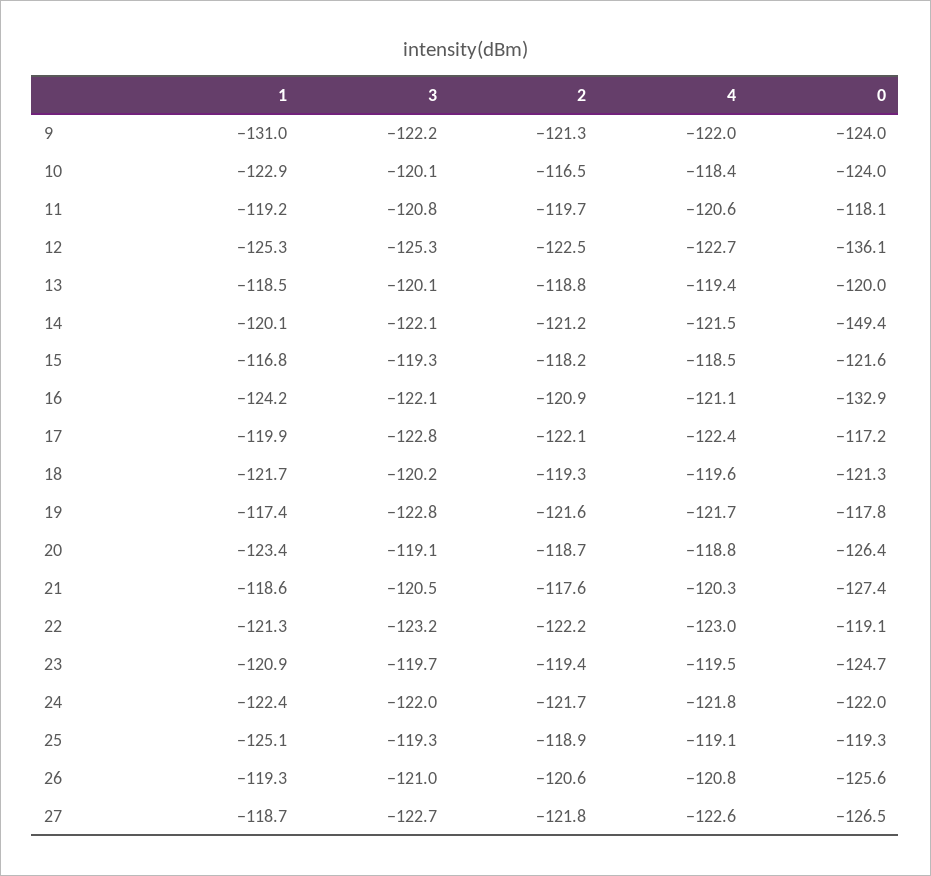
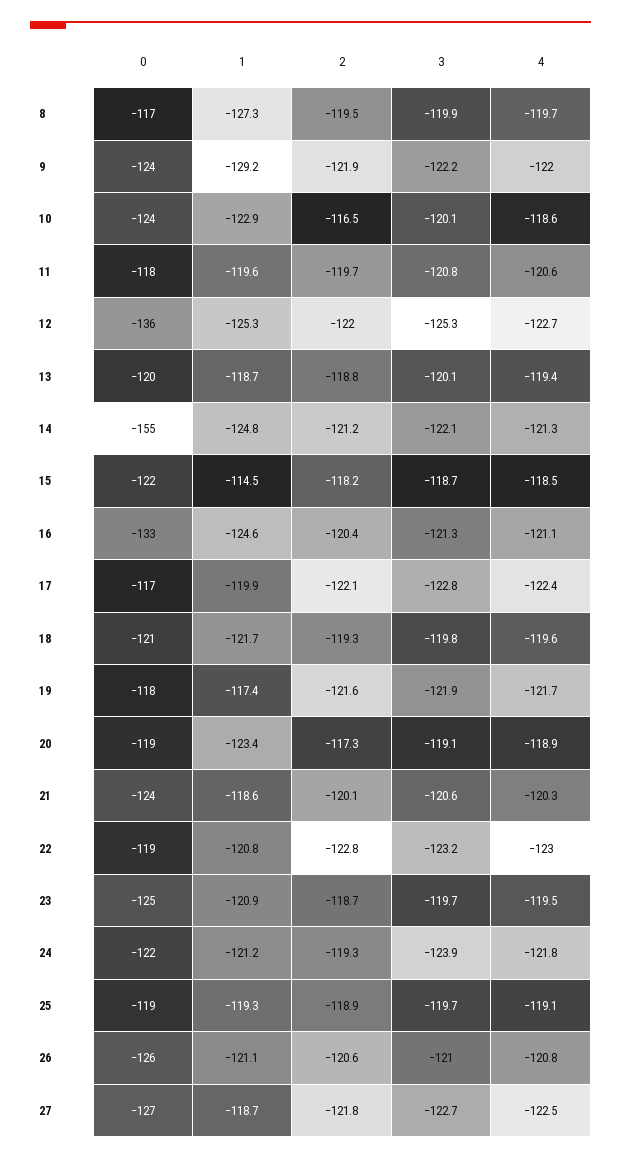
  {
    "1": {
-     "9": -131,
+     "9": -129.2,
      "10": -122.9,
-     "11": -119.2,
+     "11": -119.6,
      "12": -125.3,
-     "13": -118.5,
+     "13": -118.7,
-     "14": -120.1,
+     "14": -124.8,
-     "15": -116.8,
+     "15": -114.5,
-     "16": -124.2,
+     "16": -124.6,
      "17": -119.9,
      "18": -121.7,
      "19": -117.4,
      "20": -123.4,
      "21": -118.6,
-     "22": -121.3,
+     "22": -120.8,
      "23": -120.9,
-     "24": -122.4,
+     "24": -121.2,
-     "25": -125.1,
+     "25": -119.3,
-     "26": -119.3,
+     "26": -121.1,
-     "27": -118.7
+     "27": -118.7,
+     "8": -127.3
    },
    "3": {
      "9": -122.2,
      "10": -120.1,
      "11": -120.8,
      "12": -125.3,
      "13": -120.1,
      "14": -122.1,
-     "15": -119.3,
+     "15": -118.7,
-     "16": -122.1,
+     "16": -121.3,
      "17": -122.8,
-     "18": -120.2,
+     "18": -119.8,
-     "19": -122.8,
+     "19": -121.9,
      "20": -119.1,
-     "21": -120.5,
+     "21": -120.6,
      "22": -123.2,
      "23": -119.7,
-     "24": -122,
+     "24": -123.9,
-     "25": -119.3,
+     "25": -119.7,
      "26": -121,
-     "27": -122.7
+     "27": -122.7,
+     "8": -119.9
    },
    "2": {
-     "9": -121.3,
+     "9": -121.9,
      "10": -116.5,
      "11": -119.7,
-     "12": -122.5,
+     "12": -122,
      "13": -118.8,
      "14": -121.2,
      "15": -118.2,
-     "16": -120.9,
+     "16": -120.4,
      "17": -122.1,
      "18": -119.3,
      "19": -121.6,
-     "20": -118.7,
+     "20": -117.3,
-     "21": -117.6,
+     "21": -120.1,
-     "22": -122.2,
+     "22": -122.8,
-     "23": -119.4,
+     "23": -118.7,
-     "24": -121.7,
+     "24": -119.3,
      "25": -118.9,
      "26": -120.6,
-     "27": -121.8
+     "27": -121.8,
+     "8": -119.5
    },
    "4": {
      "9": -122,
-     "10": -118.4,
+     "10": -118.6,
      "11": -120.6,
      "12": -122.7,
      "13": -119.4,
-     "14": -121.5,
+     "14": -121.3,
      "15": -118.5,
      "16": -121.1,
      "17": -122.4,
      "18": -119.6,
      "19": -121.7,
-     "20": -118.8,
+     "20": -118.9,
      "21": -120.3,
      "22": -123,
      "23": -119.5,
      "24": -121.8,
      "25": -119.1,
      "26": -120.8,
-     "27": -122.6
+     "27": -122.5,
+     "8": -119.7
    },
    "0": {
      "9": -124,
      "10": -124,
      "11": -118.1,
      "12": -136.1,
      "13": -120,
-     "14": -149.4,
+     "14": -155,
      "15": -121.6,
      "16": -132.9,
      "17": -117.2,
      "18": -121.3,
      "19": -117.8,
-     "20": -126.4,
+     "20": -119,
-     "21": -127.4,
+     "21": -124,
      "22": -119.1,
      "23": -124.7,
      "24": -122,
      "25": -119.3,
      "26": -125.6,
-     "27": -126.5
+     "27": -126.5,
+     "8": -117
    }
  }

